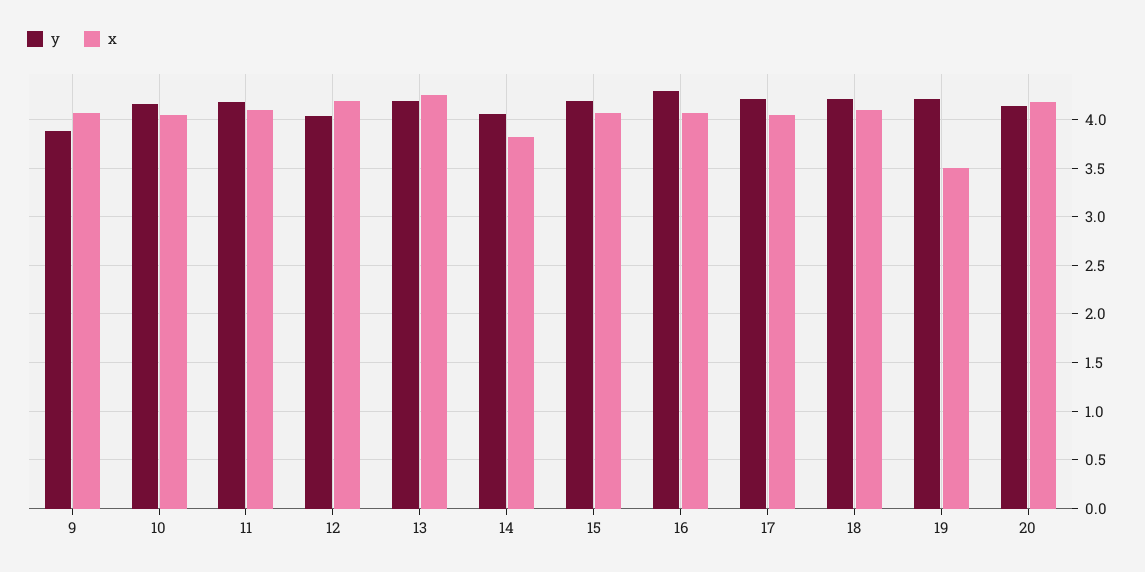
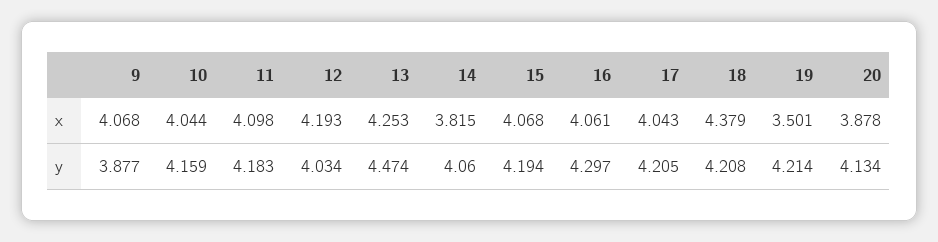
  {
    "y": {
      "9": 3.877,
      "10": 4.159,
      "11": 4.183,
      "12": 4.034,
-     "13": 4.2,
+     "13": 4.474,
      "14": 4.06,
      "15": 4.194,
      "16": 4.297,
      "17": 4.205,
      "18": 4.208,
      "19": 4.214,
      "20": 4.134
    },
    "x": {
      "9": 4.068,
      "10": 4.044,
      "11": 4.098,
      "12": 4.193,
      "13": 4.253,
      "14": 3.815,
      "15": 4.068,
      "16": 4.061,
      "17": 4.043,
-     "18": 4.1,
+     "18": 4.379,
      "19": 3.501,
-     "20": 4.2
+     "20": 3.878
    }
  }

